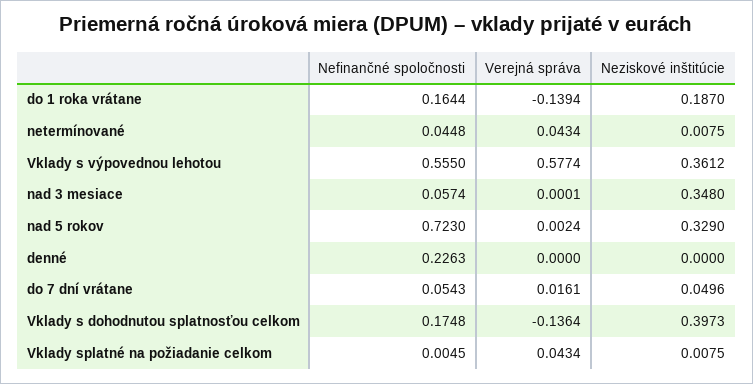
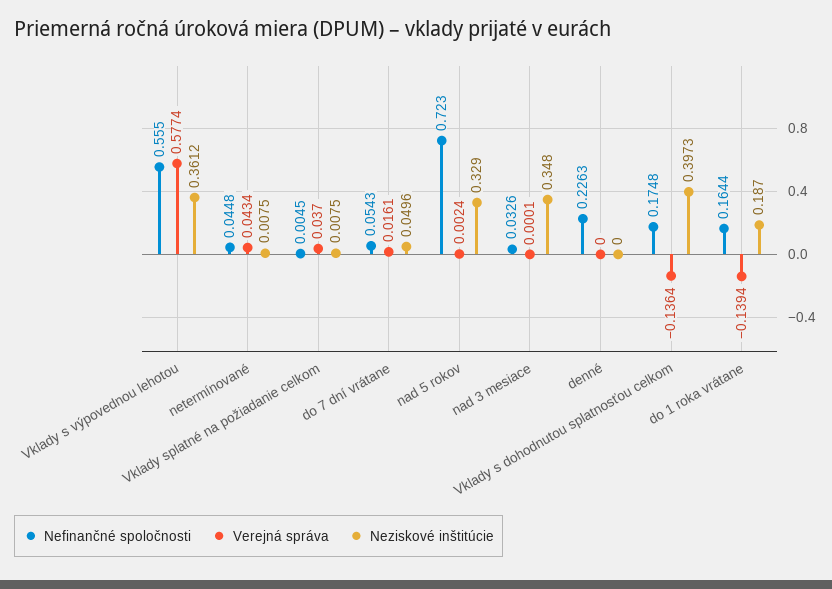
  {
    "Nefinančné spoločnosti": {
      "do 1 roka vrátane": 0.1644,
      "netermínované": 0.0448,
      "Vklady s výpovednou lehotou": 0.555,
-     "nad 3 mesiace": 0.0574,
+     "nad 3 mesiace": 0.0326,
      "nad 5 rokov": 0.723,
      "denné": 0.2263,
      "do 7 dní vrátane": 0.0543,
      "Vklady s dohodnutou splatnosťou celkom": 0.1748,
      "Vklady splatné na požiadanie celkom": 0.0045
    },
    "Verejná správa": {
      "do 1 roka vrátane": -0.1394,
      "netermínované": 0.0434,
      "Vklady s výpovednou lehotou": 0.5774,
      "nad 3 mesiace": 0.0001,
      "nad 5 rokov": 0.0024,
      "denné": 0,
      "do 7 dní vrátane": 0.0161,
      "Vklady s dohodnutou splatnosťou celkom": -0.1364,
-     "Vklady splatné na požiadanie celkom": 0.0434
+     "Vklady splatné na požiadanie celkom": 0.037
    },
    "Neziskové inštitúcie": {
      "do 1 roka vrátane": 0.187,
      "netermínované": 0.0075,
      "Vklady s výpovednou lehotou": 0.3612,
      "nad 3 mesiace": 0.348,
      "nad 5 rokov": 0.329,
      "denné": 0,
      "do 7 dní vrátane": 0.0496,
      "Vklady s dohodnutou splatnosťou celkom": 0.3973,
      "Vklady splatné na požiadanie celkom": 0.0075
    }
  }

